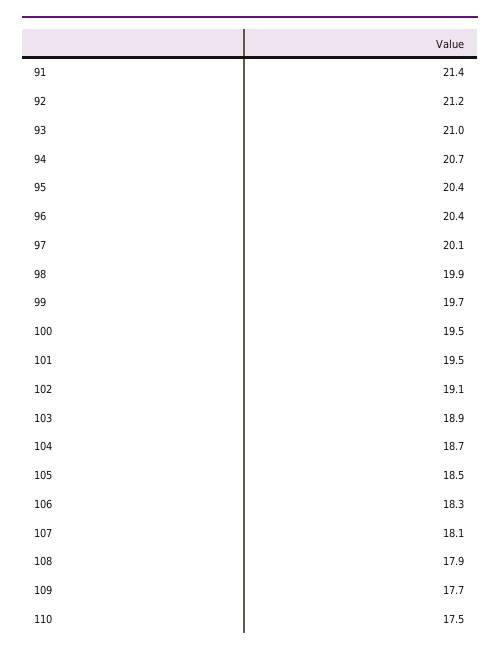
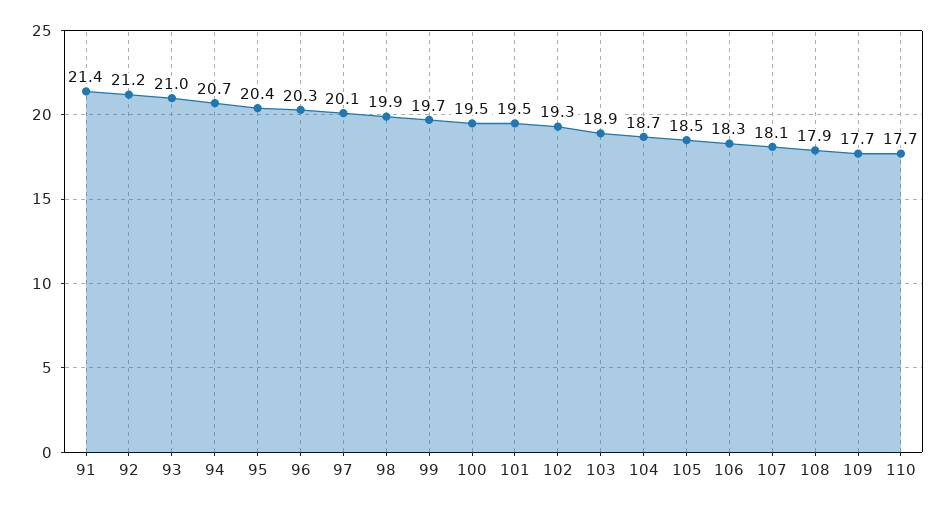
  {
    "91": 21.4,
    "92": 21.2,
    "93": 21,
    "94": 20.7,
    "95": 20.4,
-   "96": 20.4,
+   "96": 20.3,
    "97": 20.1,
    "98": 19.9,
    "99": 19.7,
    "100": 19.5,
    "101": 19.5,
-   "102": 19.1,
+   "102": 19.3,
    "103": 18.9,
    "104": 18.7,
    "105": 18.5,
    "106": 18.3,
    "107": 18.1,
    "108": 17.9,
    "109": 17.7,
-   "110": 17.5
+   "110": 17.7
  }

